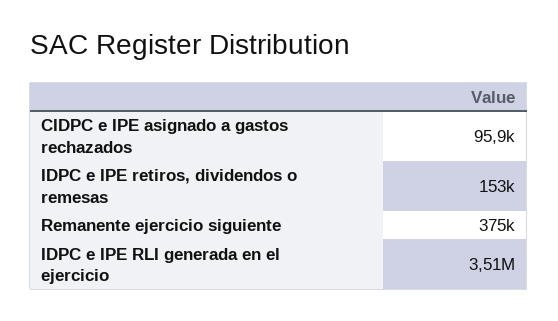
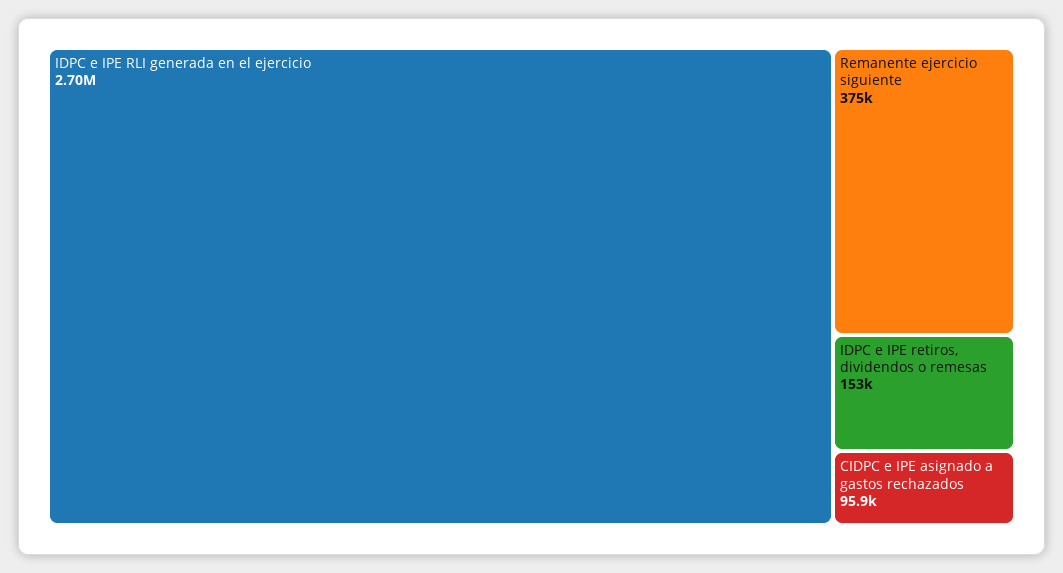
  {
    "CIDPC e IPE asignado a gastos rechazados": 95900,
    "IDPC e IPE retiros, dividendos o remesas": 153000,
    "Remanente ejercicio siguiente": 375000,
-   "IDPC e IPE RLI generada en el ejercicio": 3510000
+   "IDPC e IPE RLI generada en el ejercicio": 2700000
  }

